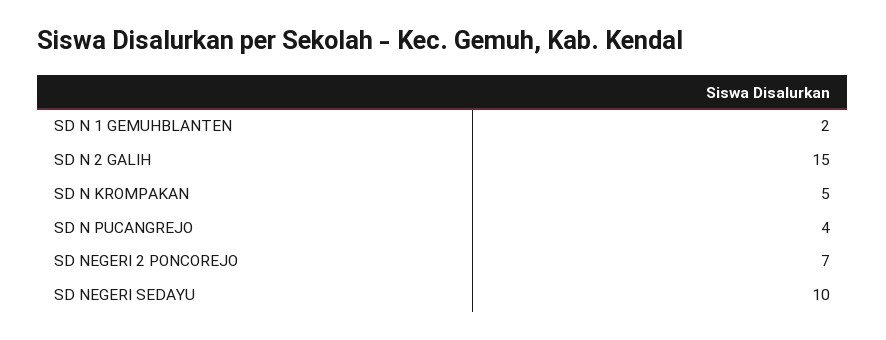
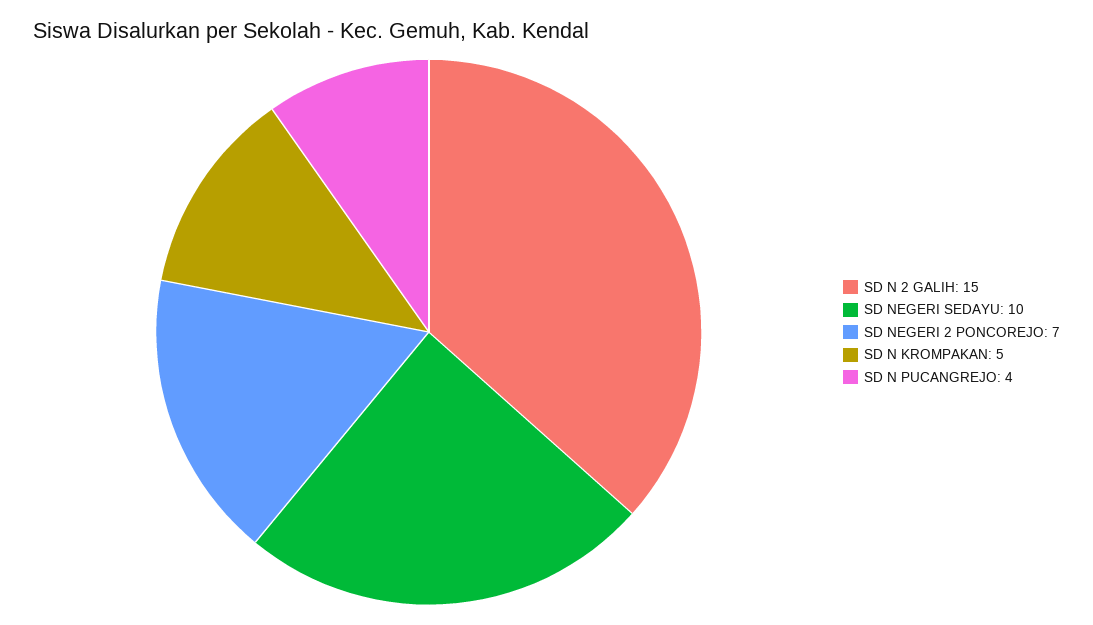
  {
-   "SD N 1 GEMUHBLANTEN": 2,
    "SD N 2 GALIH": 15,
    "SD N KROMPAKAN": 5,
    "SD N PUCANGREJO": 4,
    "SD NEGERI 2 PONCOREJO": 7,
    "SD NEGERI SEDAYU": 10
  }

